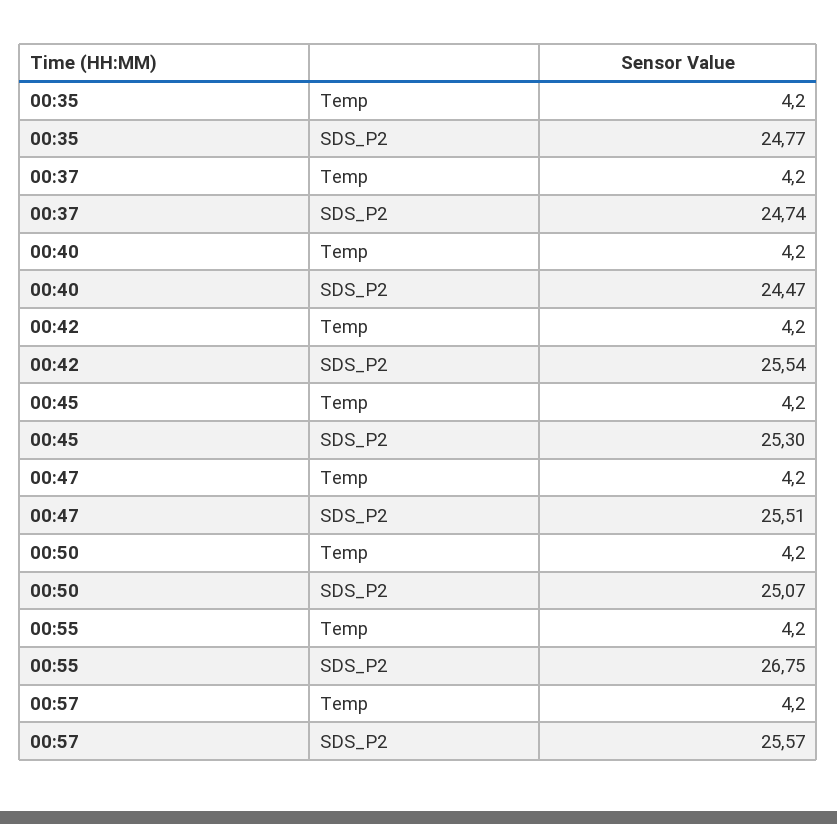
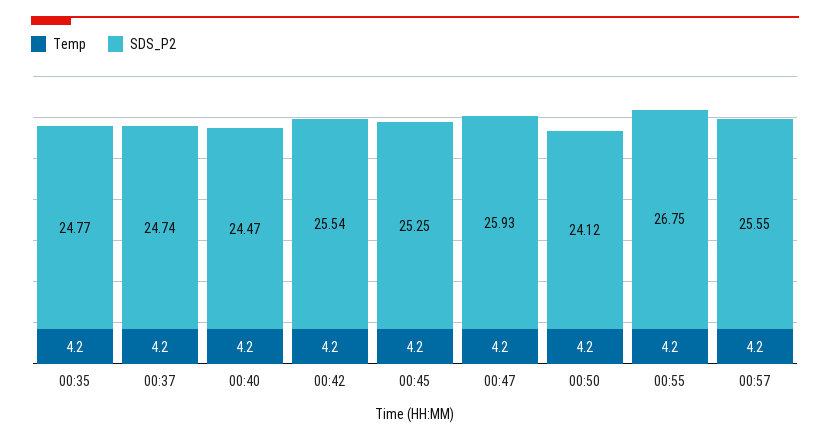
  {
    "Temp": {
      "00:35": 4.2,
      "00:37": 4.2,
      "00:40": 4.2,
      "00:42": 4.2,
      "00:45": 4.2,
      "00:47": 4.2,
      "00:50": 4.2,
      "00:55": 4.2,
      "00:57": 4.2
    },
    "SDS_P2": {
      "00:35": 24.77,
      "00:37": 24.74,
      "00:40": 24.47,
      "00:42": 25.54,
-     "00:45": 25.3,
+     "00:45": 25.25,
-     "00:47": 25.51,
+     "00:47": 25.93,
-     "00:50": 25.07,
+     "00:50": 24.12,
      "00:55": 26.75,
-     "00:57": 25.57
+     "00:57": 25.55
    }
  }

